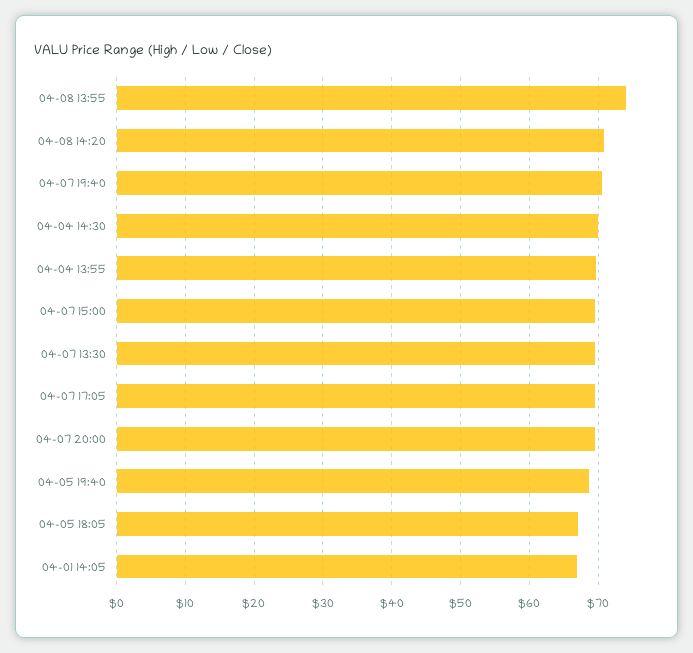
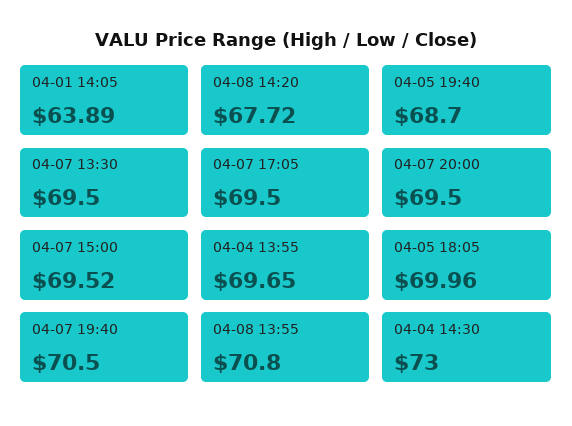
  {
-   "04-08 13:55": 74,
+   "04-08 13:55": 70.8,
-   "04-08 14:20": 71,
+   "04-08 14:20": 67.72,
    "04-07 19:40": 70.5,
-   "04-04 14:30": 70,
+   "04-04 14:30": 73,
    "04-04 13:55": 69.65,
    "04-07 15:00": 69.52,
    "04-07 13:30": 69.5,
    "04-07 17:05": 69.5,
    "04-07 20:00": 69.5,
    "04-05 19:40": 68.7,
-   "04-05 18:05": 67,
+   "04-05 18:05": 69.96,
-   "04-01 14:05": 67
+   "04-01 14:05": 63.89
  }

